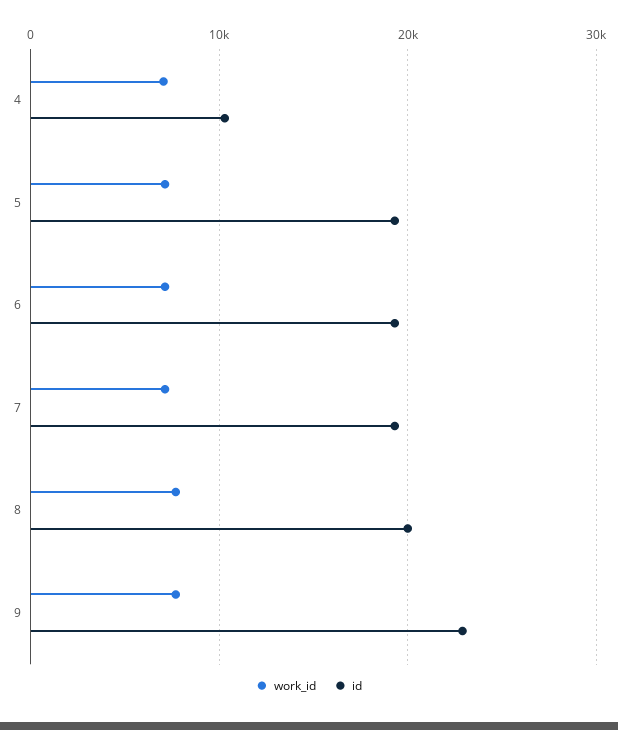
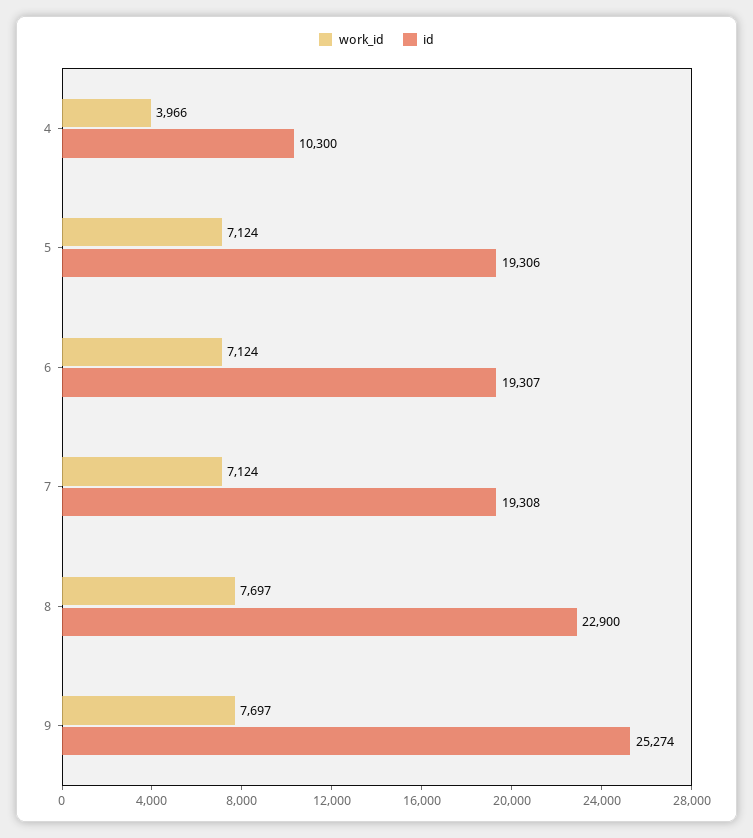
  {
    "work_id": {
-     "4": 7000,
+     "4": 3966,
      "5": 7124,
      "6": 7124,
      "7": 7124,
      "8": 7697,
      "9": 7697
    },
    "id": {
      "4": 10300,
      "5": 19306,
      "6": 19307,
      "7": 19308,
-     "8": 20000,
+     "8": 22900,
-     "9": 23000
+     "9": 25274
    }
  }

